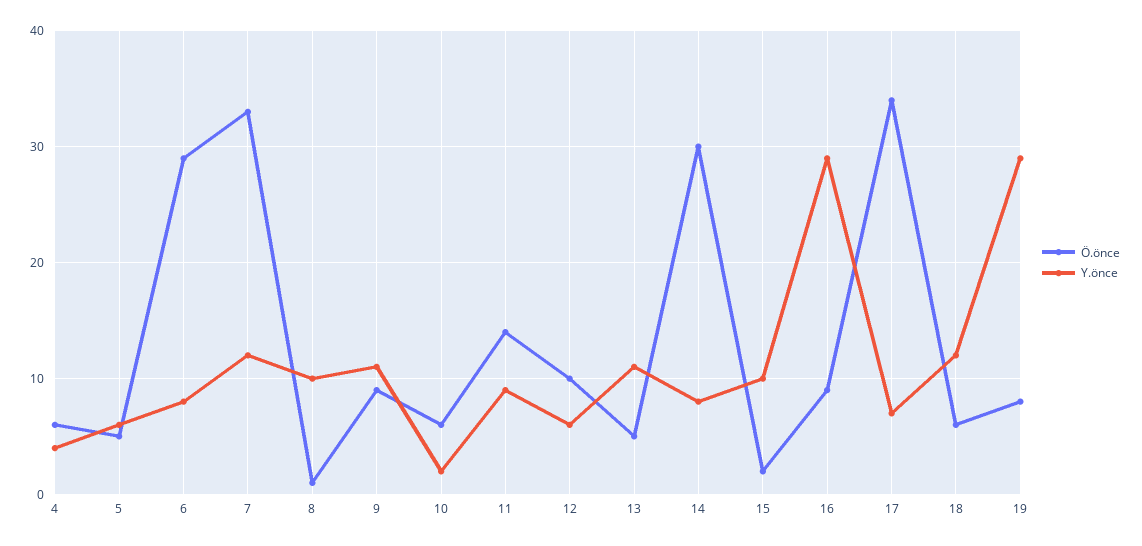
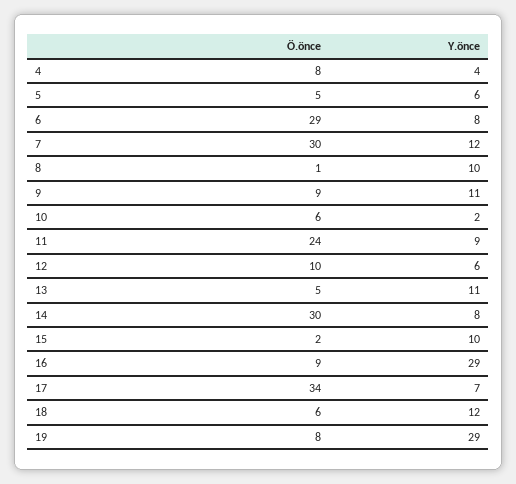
  {
    "Ö.önce": {
-     "4": 6,
+     "4": 8,
      "5": 5,
      "6": 29,
-     "7": 33,
+     "7": 30,
      "8": 1,
      "9": 9,
      "10": 6,
-     "11": 14,
+     "11": 24,
      "12": 10,
      "13": 5,
      "14": 30,
      "15": 2,
      "16": 9,
      "17": 34,
      "18": 6,
      "19": 8
    },
    "Y.önce": {
      "4": 4,
      "5": 6,
      "6": 8,
      "7": 12,
      "8": 10,
      "9": 11,
      "10": 2,
      "11": 9,
      "12": 6,
      "13": 11,
      "14": 8,
      "15": 10,
      "16": 29,
      "17": 7,
      "18": 12,
      "19": 29
    }
  }

